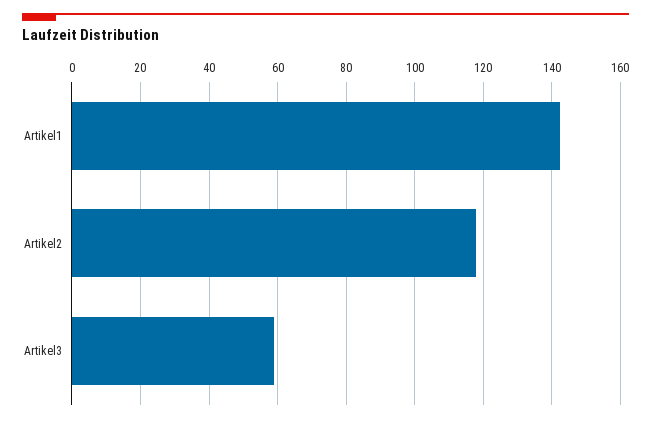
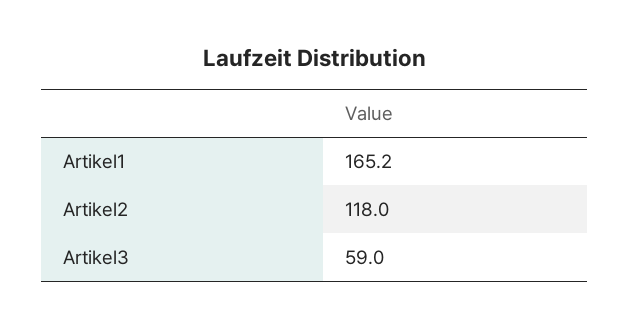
  {
-   "Artikel1": 142,
+   "Artikel1": 165.2,
    "Artikel2": 118,
    "Artikel3": 59
  }

